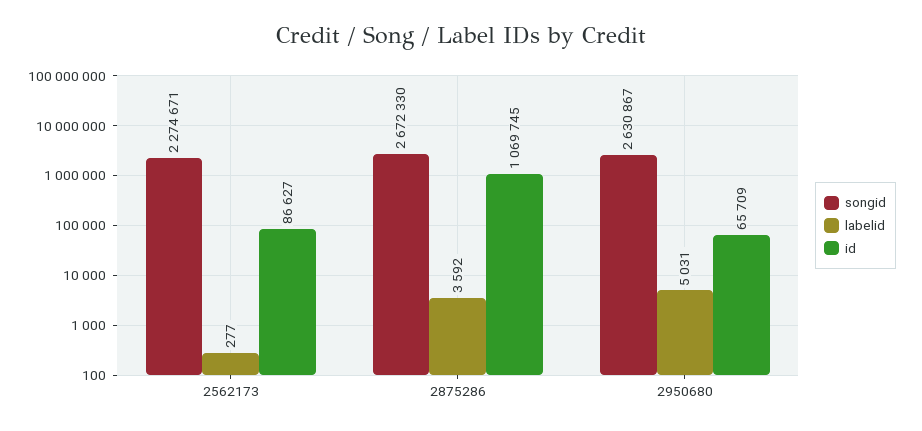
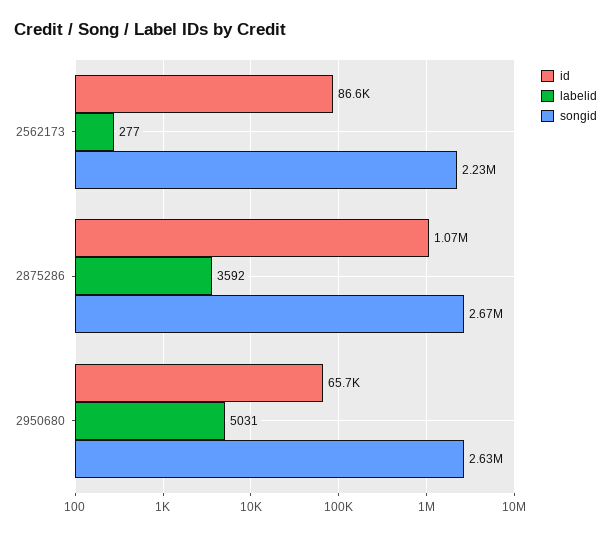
  {
    "songid": {
-     "2562173": 2274671,
+     "2562173": 2230000,
      "2875286": 2672330,
      "2950680": 2630867
    },
    "labelid": {
      "2562173": 277,
      "2875286": 3592,
      "2950680": 5031
    },
    "id": {
      "2562173": 86627,
      "2875286": 1069745,
      "2950680": 65709
    }
  }

